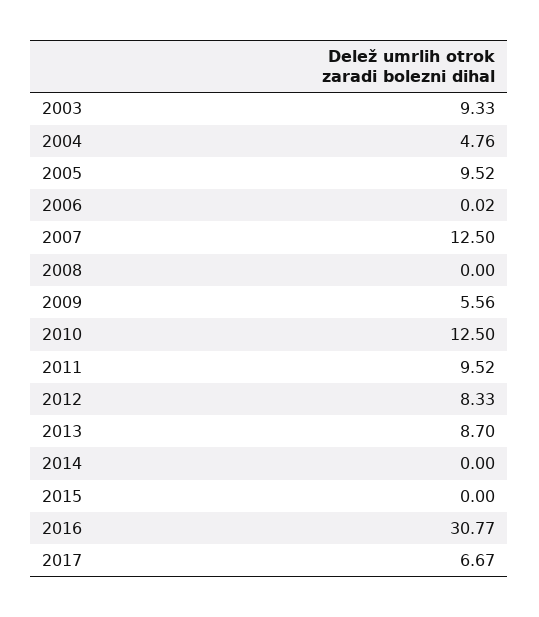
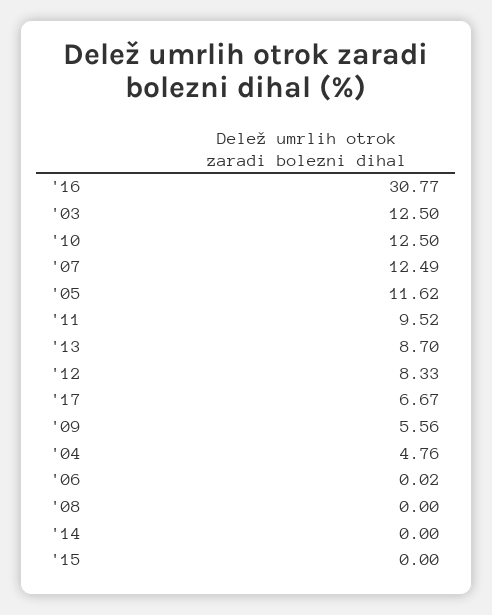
  {
-   "2003": 9.33,
+   "2003": 12.5,
    "2004": 4.76,
-   "2005": 9.52,
+   "2005": 11.62,
    "2006": 0.02,
-   "2007": 12.5,
+   "2007": 12.49,
    "2008": 0,
    "2009": 5.56,
    "2010": 12.5,
    "2011": 9.52,
    "2012": 8.33,
    "2013": 8.7,
    "2014": 0,
    "2015": 0,
    "2016": 30.77,
    "2017": 6.67
  }

